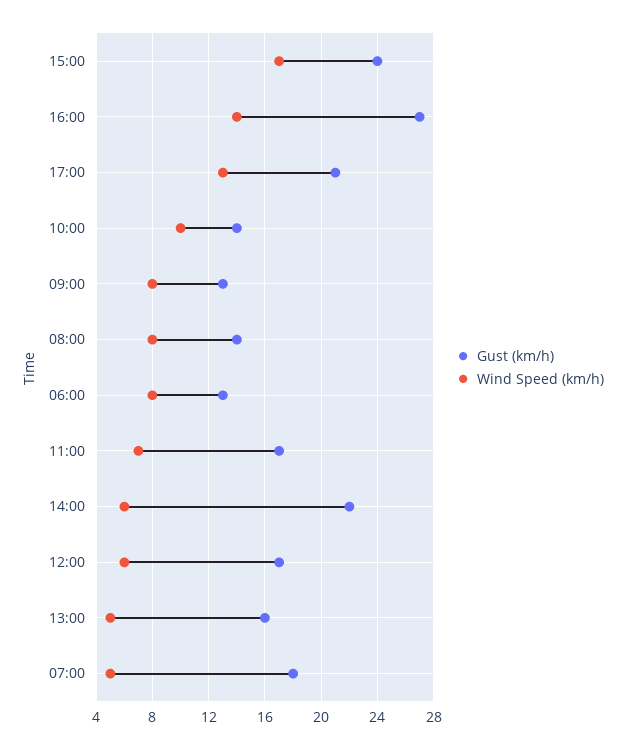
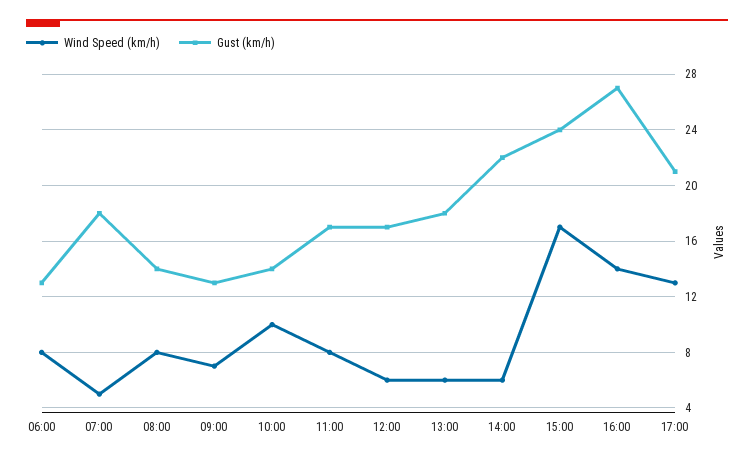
  {
    "Gust (km/h)": {
      "15:00": 24,
      "16:00": 27,
      "17:00": 21,
      "10:00": 14,
      "09:00": 13,
      "08:00": 14,
      "06:00": 13,
      "11:00": 17,
      "14:00": 22,
      "12:00": 17,
-     "13:00": 16,
+     "13:00": 18,
      "07:00": 18
    },
    "Wind Speed (km/h)": {
      "15:00": 17,
      "16:00": 14,
      "17:00": 13,
      "10:00": 10,
-     "09:00": 8,
+     "09:00": 7,
      "08:00": 8,
      "06:00": 8,
-     "11:00": 7,
+     "11:00": 8,
      "14:00": 6,
      "12:00": 6,
-     "13:00": 5,
+     "13:00": 6,
      "07:00": 5
    }
  }

